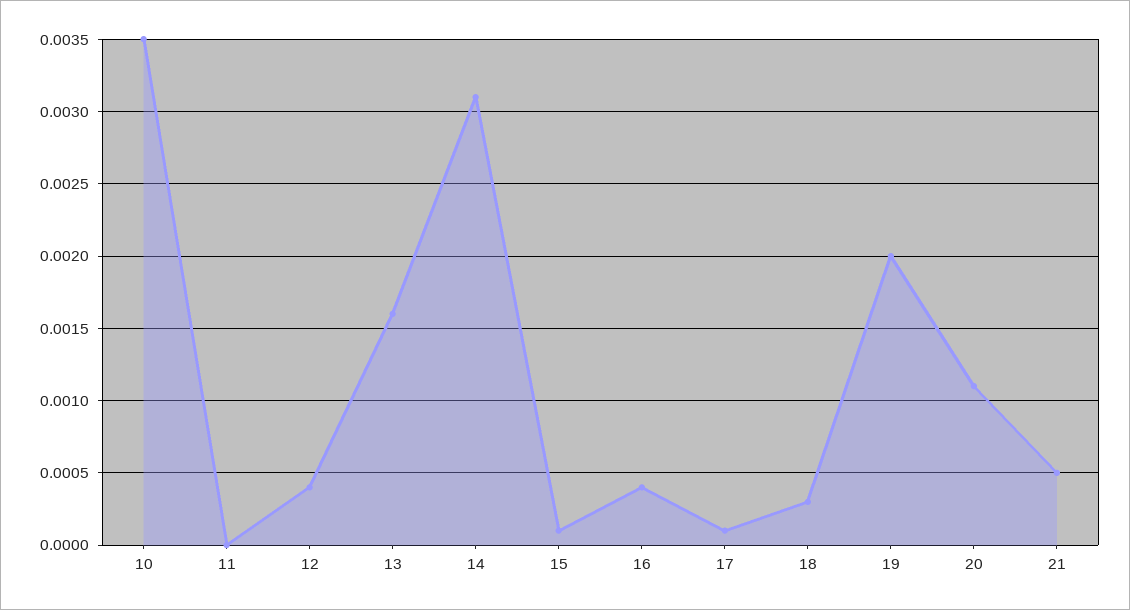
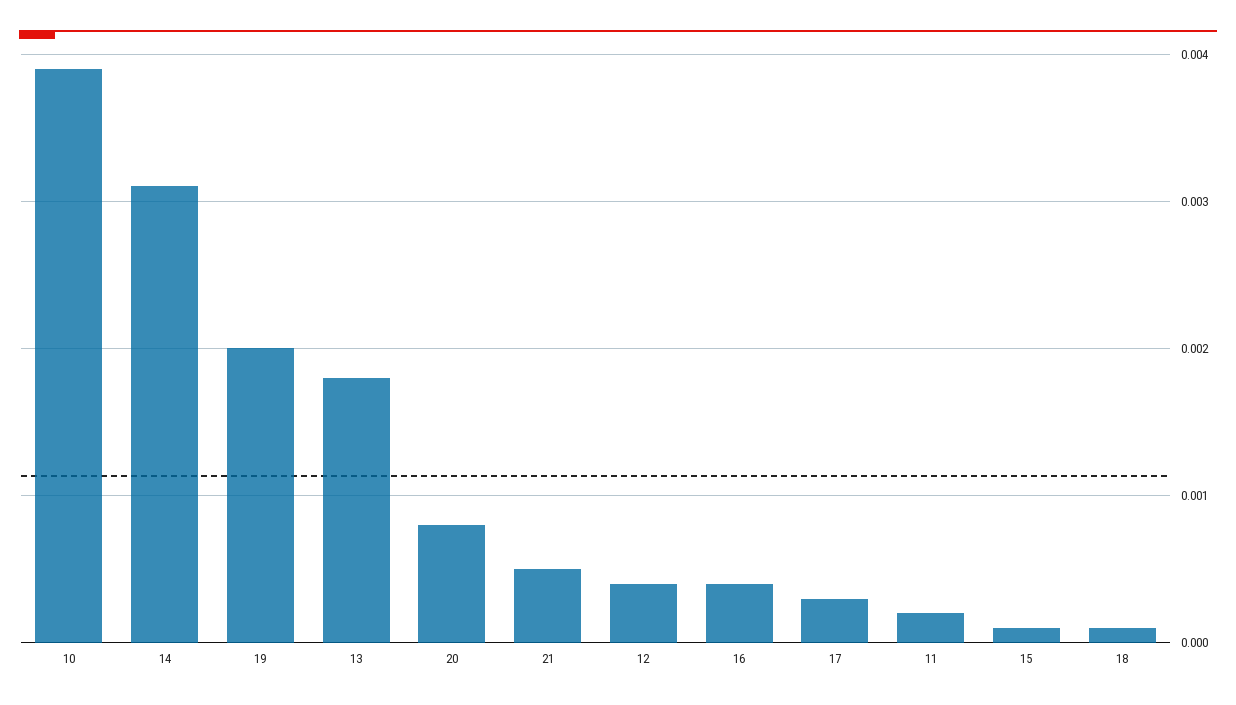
  {
-   "10": 0.0035,
+   "10": 0.0039,
-   "11": 0,
+   "11": 0.0002,
    "12": 0.0004,
-   "13": 0.0016,
+   "13": 0.0018,
    "14": 0.0031,
    "15": 0.0001,
    "16": 0.0004,
-   "17": 0.0001,
+   "17": 0.0003,
-   "18": 0.0003,
+   "18": 0.0001,
    "19": 0.002,
-   "20": 0.0011,
+   "20": 0.0008,
    "21": 0.0005
  }

